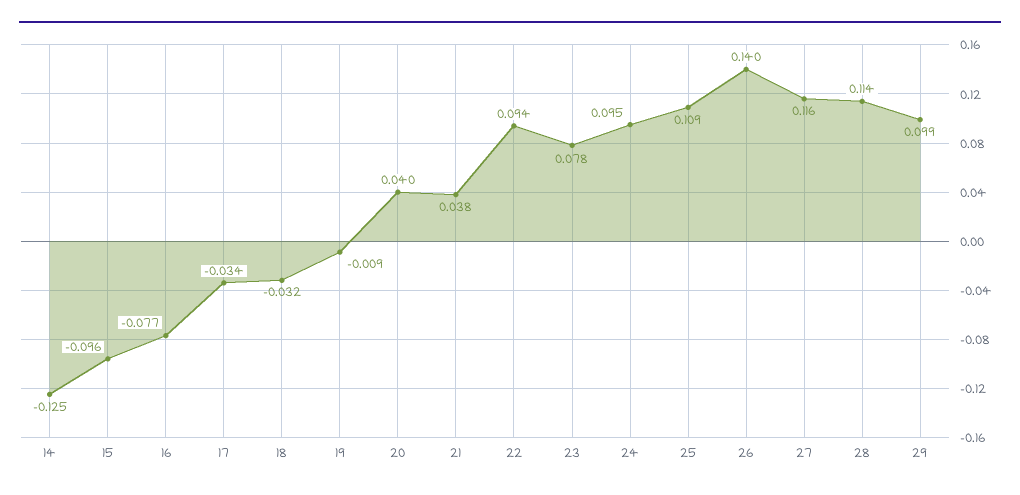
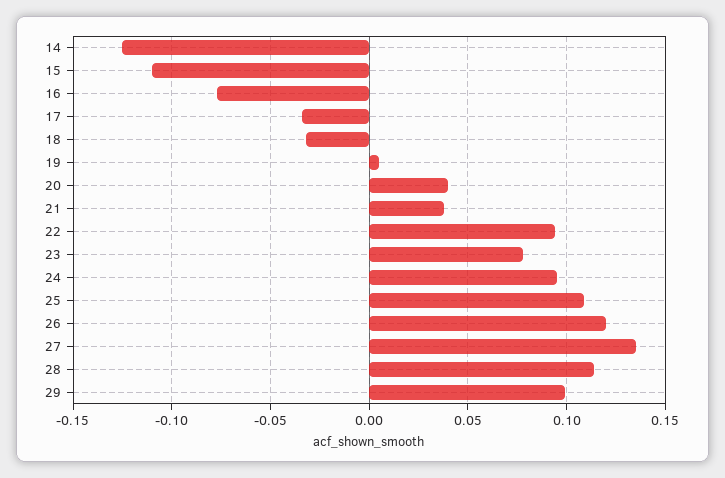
  {
    "14": -0.125,
-   "15": -0.096,
+   "15": -0.11,
    "16": -0.077,
    "17": -0.034,
    "18": -0.032,
-   "19": -0.009,
+   "19": 0.005,
    "20": 0.04,
    "21": 0.038,
    "22": 0.094,
    "23": 0.078,
    "24": 0.095,
    "25": 0.109,
-   "26": 0.14,
+   "26": 0.12,
-   "27": 0.116,
+   "27": 0.135,
    "28": 0.114,
    "29": 0.099
  }

